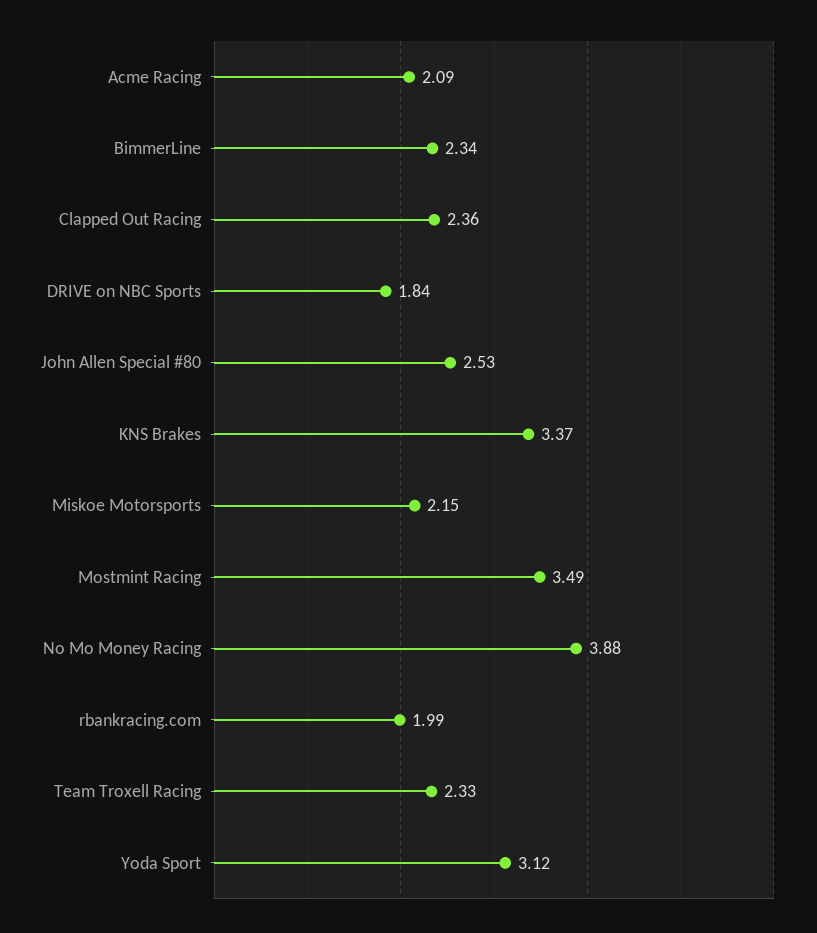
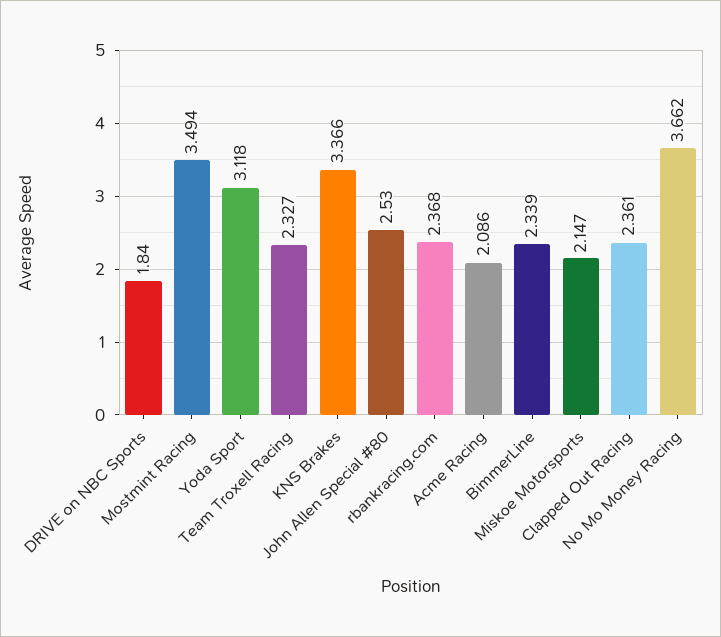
  {
    "Acme Racing": 2.086,
    "BimmerLine": 2.339,
    "Clapped Out Racing": 2.361,
    "DRIVE on NBC Sports": 1.84,
    "John Allen Special #80": 2.53,
    "KNS Brakes": 3.366,
    "Miskoe Motorsports": 2.147,
    "Mostmint Racing": 3.494,
-   "No Mo Money Racing": 3.88,
+   "No Mo Money Racing": 3.662,
-   "rbankracing.com": 1.99,
+   "rbankracing.com": 2.368,
    "Team Troxell Racing": 2.327,
    "Yoda Sport": 3.118
  }

